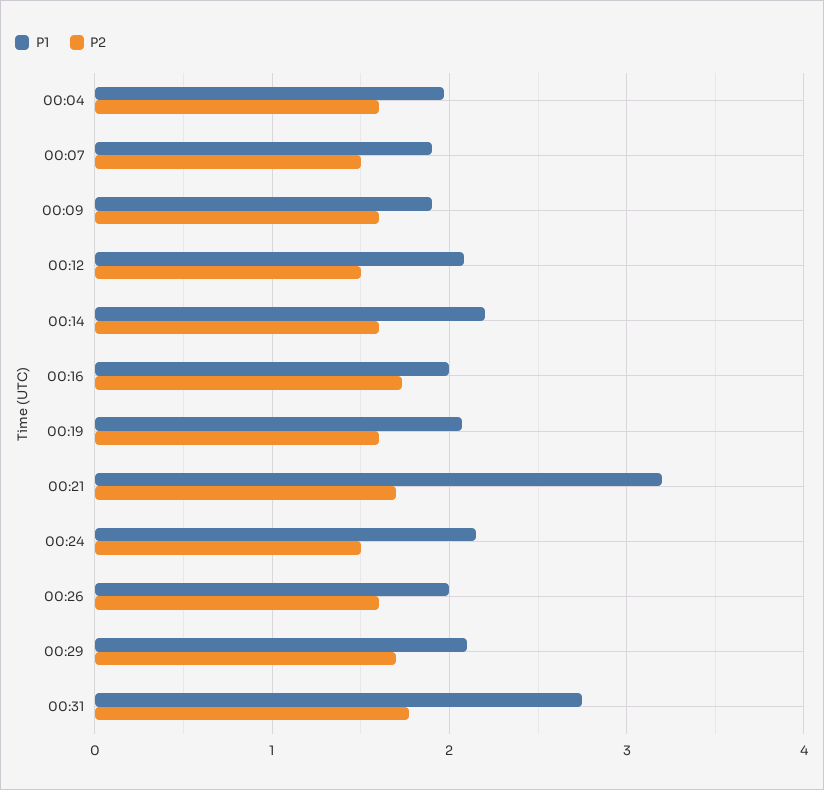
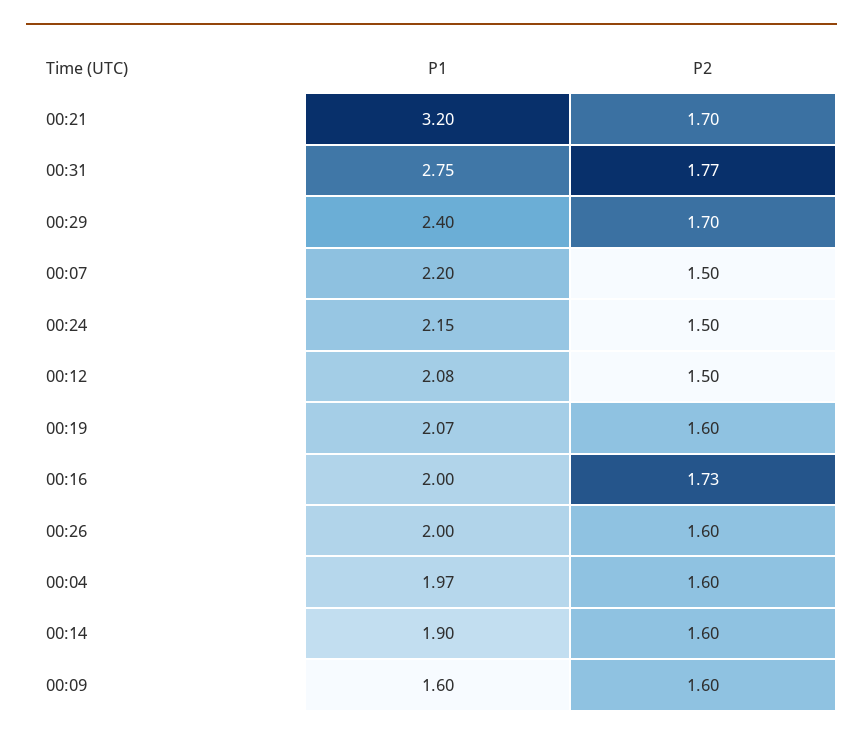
  {
    "P1": {
      "00:04": 1.97,
-     "00:07": 1.9,
+     "00:07": 2.2,
-     "00:09": 1.9,
+     "00:09": 1.6,
      "00:12": 2.08,
-     "00:14": 2.2,
+     "00:14": 1.9,
      "00:16": 2,
      "00:19": 2.07,
      "00:21": 3.2,
      "00:24": 2.15,
      "00:26": 2,
-     "00:29": 2.1,
+     "00:29": 2.4,
      "00:31": 2.75
    },
    "P2": {
      "00:04": 1.6,
      "00:07": 1.5,
      "00:09": 1.6,
      "00:12": 1.5,
      "00:14": 1.6,
      "00:16": 1.73,
      "00:19": 1.6,
      "00:21": 1.7,
      "00:24": 1.5,
      "00:26": 1.6,
      "00:29": 1.7,
      "00:31": 1.77
    }
  }

